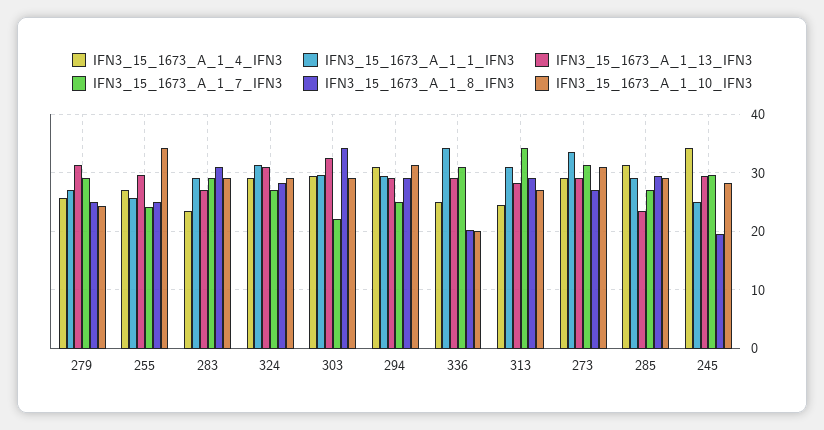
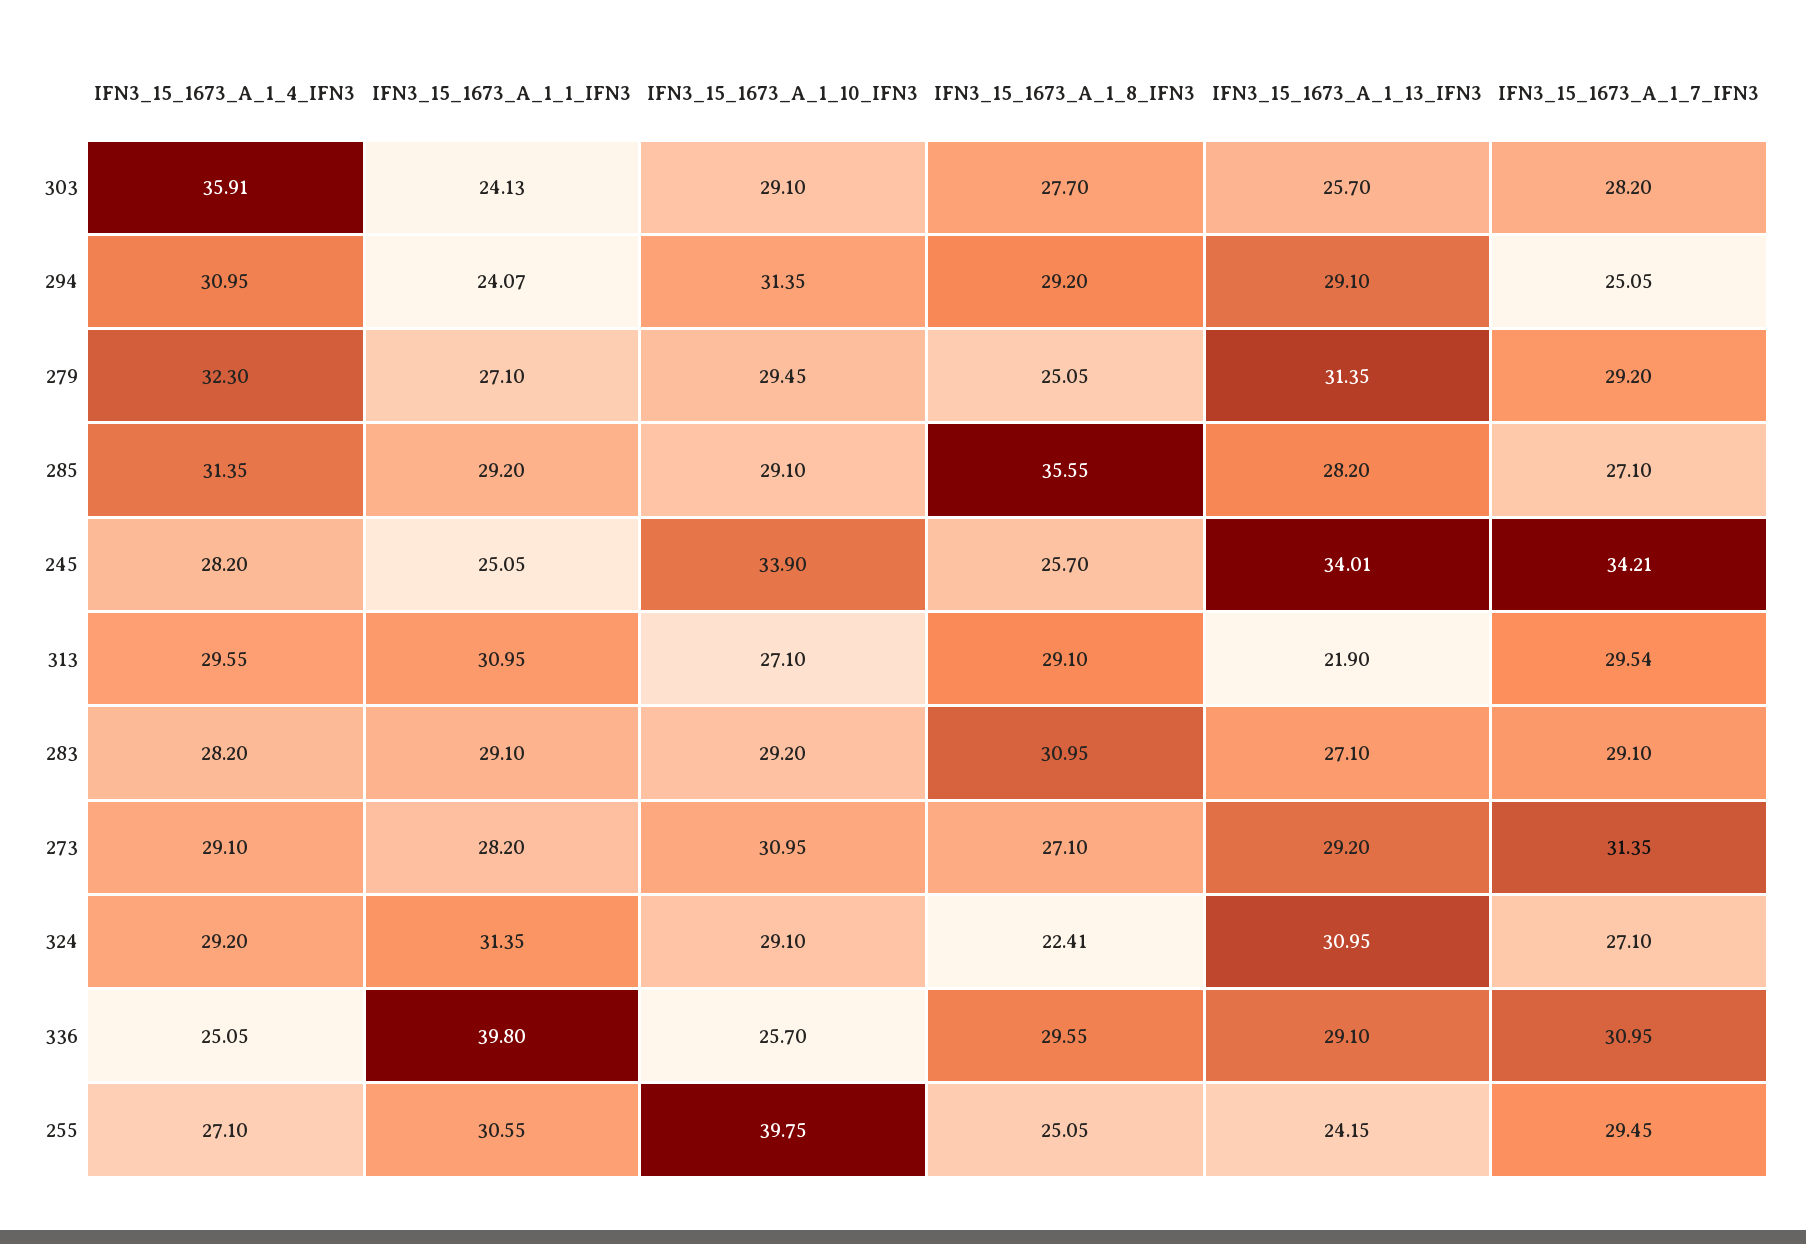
  {
    "IFN3_15_1673_A_1_4_IFN3": {
-     "279": 26,
+     "279": 32.3,
      "255": 27.1,
-     "283": 24,
+     "283": 28.2,
      "324": 29.2,
-     "303": 30,
+     "303": 35.91,
      "294": 30.95,
      "336": 25.05,
-     "313": 24,
+     "313": 29.55,
      "273": 29.1,
      "285": 31.35,
-     "245": 34
+     "245": 28.2
    },
    "IFN3_15_1673_A_1_1_IFN3": {
      "279": 27.1,
-     "255": 26,
+     "255": 30.55,
      "283": 29.1,
      "324": 31.35,
-     "303": 30,
+     "303": 24.13,
-     "294": 30,
+     "294": 24.07,
-     "336": 34,
+     "336": 39.8,
      "313": 30.95,
-     "273": 34,
+     "273": 28.2,
      "285": 29.2,
      "245": 25.05
    },
    "IFN3_15_1673_A_1_13_IFN3": {
      "279": 31.35,
-     "255": 30,
+     "255": 24.15,
      "283": 27.1,
      "324": 30.95,
-     "303": 32,
+     "303": 25.7,
      "294": 29.1,
      "336": 29.1,
-     "313": 28,
+     "313": 21.9,
      "273": 29.2,
-     "285": 24,
+     "285": 28.2,
-     "245": 30
+     "245": 34.01
    },
    "IFN3_15_1673_A_1_7_IFN3": {
      "279": 29.2,
-     "255": 24,
+     "255": 29.45,
      "283": 29.1,
      "324": 27.1,
-     "303": 22,
+     "303": 28.2,
      "294": 25.05,
      "336": 30.95,
-     "313": 34,
+     "313": 29.54,
      "273": 31.35,
      "285": 27.1,
-     "245": 30
+     "245": 34.21
    },
    "IFN3_15_1673_A_1_8_IFN3": {
      "279": 25.05,
      "255": 25.05,
      "283": 30.95,
-     "324": 28,
+     "324": 22.41,
-     "303": 34,
+     "303": 27.7,
      "294": 29.2,
-     "336": 20,
+     "336": 29.55,
      "313": 29.1,
      "273": 27.1,
-     "285": 30,
+     "285": 35.55,
-     "245": 20
+     "245": 25.7
    },
    "IFN3_15_1673_A_1_10_IFN3": {
-     "279": 24,
+     "279": 29.45,
-     "255": 34,
+     "255": 39.75,
      "283": 29.2,
      "324": 29.1,
      "303": 29.1,
      "294": 31.35,
-     "336": 20,
+     "336": 25.7,
      "313": 27.1,
      "273": 30.95,
      "285": 29.1,
-     "245": 28
+     "245": 33.9
    }
  }

